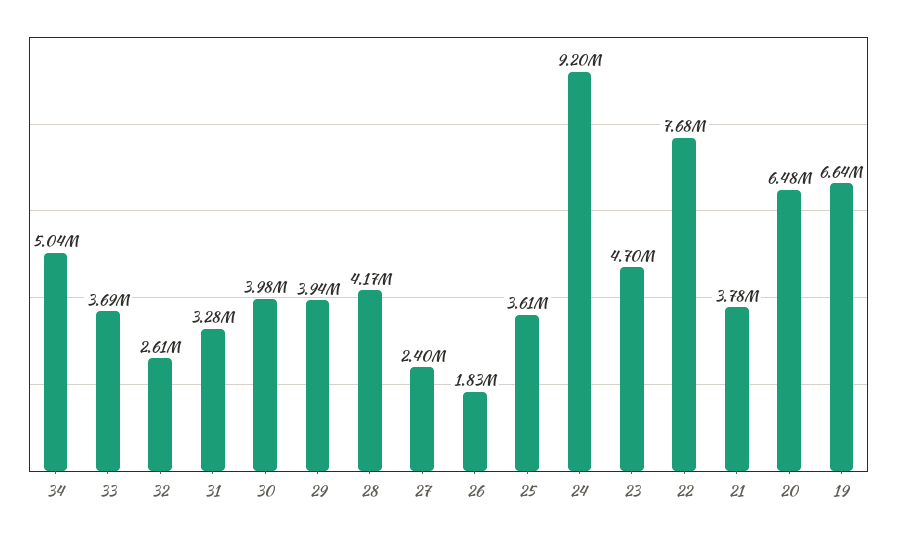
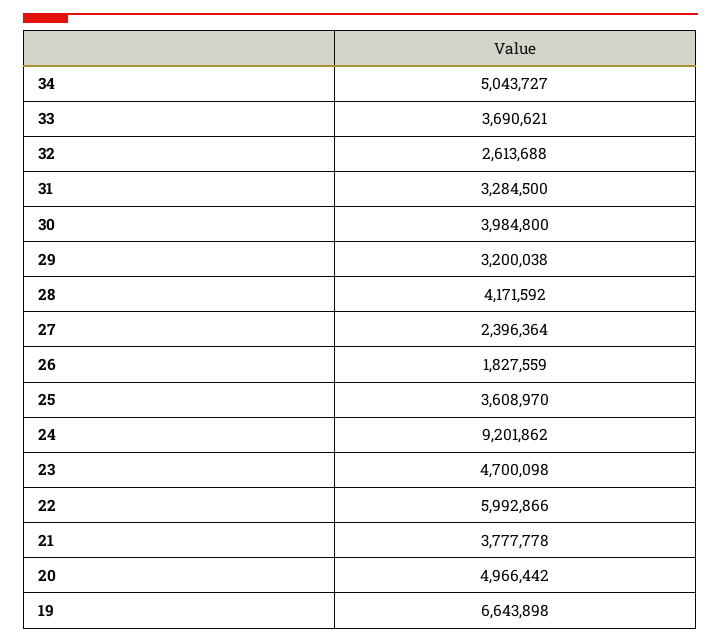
  {
    "34": 5043727,
    "33": 3690621,
    "32": 2613688,
    "31": 3284500,
    "30": 3984800,
-   "29": 3940000,
+   "29": 3200038,
    "28": 4171592,
    "27": 2396364,
    "26": 1827559,
    "25": 3608970,
    "24": 9201862,
    "23": 4700098,
-   "22": 7680000,
+   "22": 5992866,
    "21": 3777778,
-   "20": 6480000,
+   "20": 4966442,
    "19": 6643898
  }

